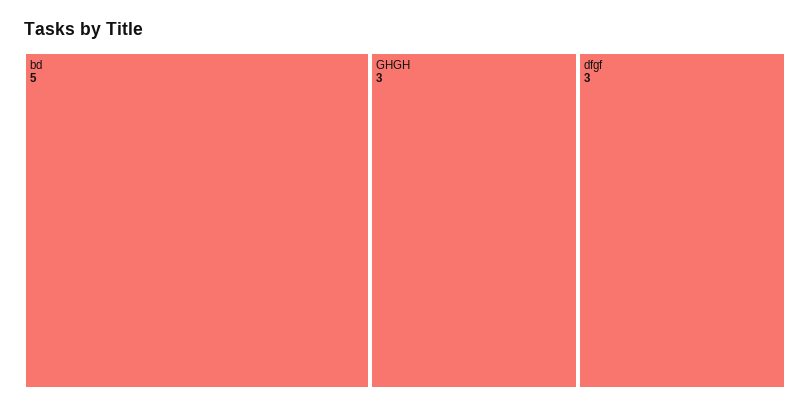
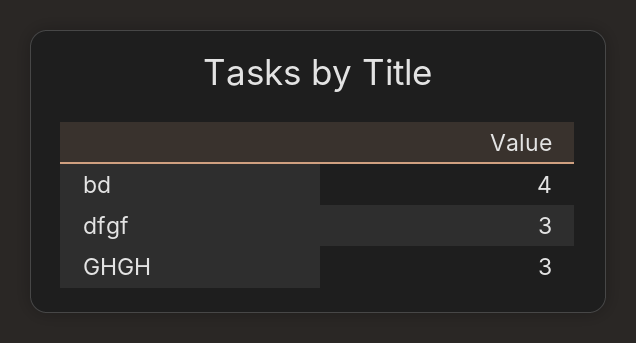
  {
-   "bd": 5,
+   "bd": 4,
    "GHGH": 3,
    "dfgf": 3
  }

